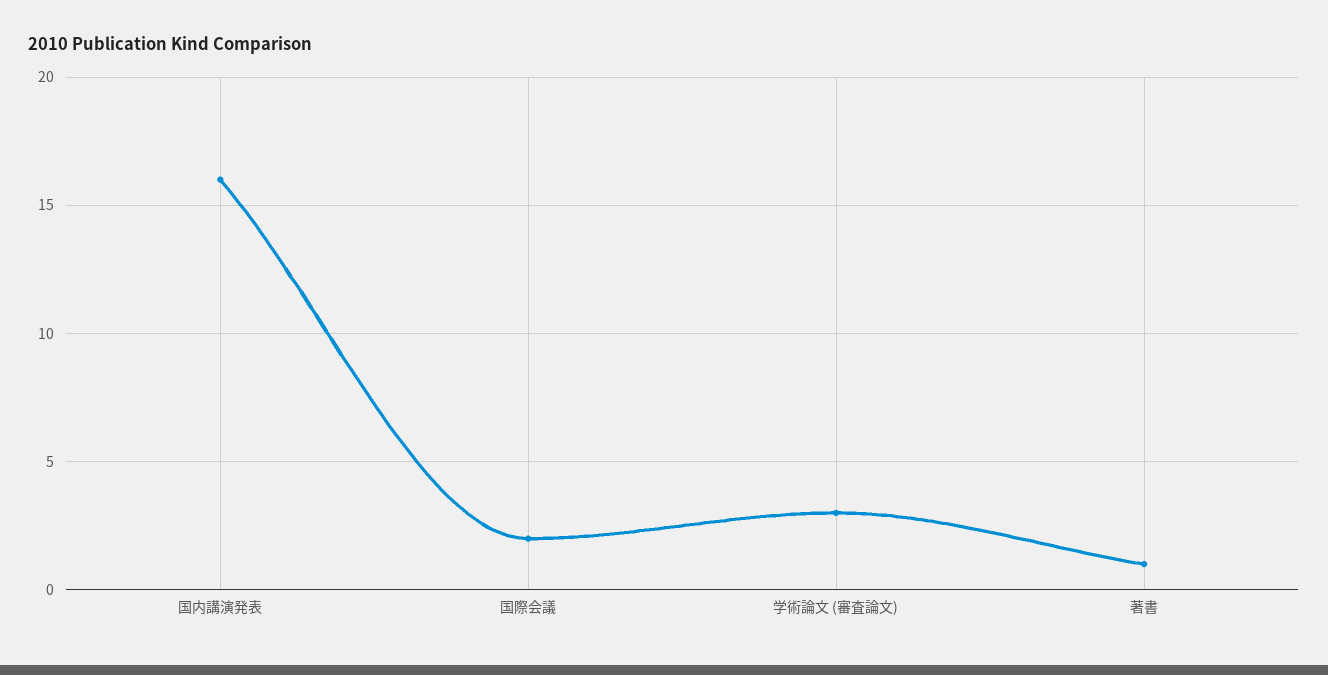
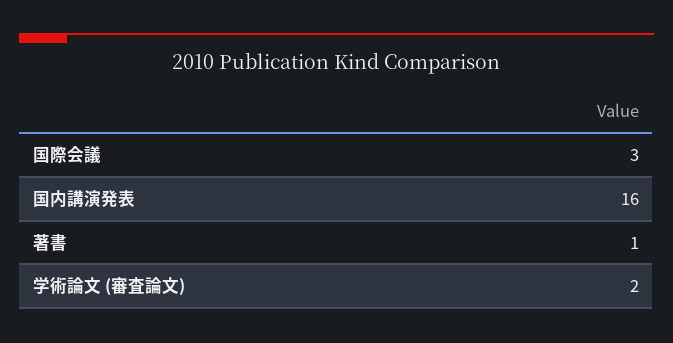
  {
    "国内講演発表": 16,
-   "国際会議": 2,
+   "国際会議": 3,
-   "学術論文 (審査論文)": 3,
+   "学術論文 (審査論文)": 2,
    "著書": 1
  }

